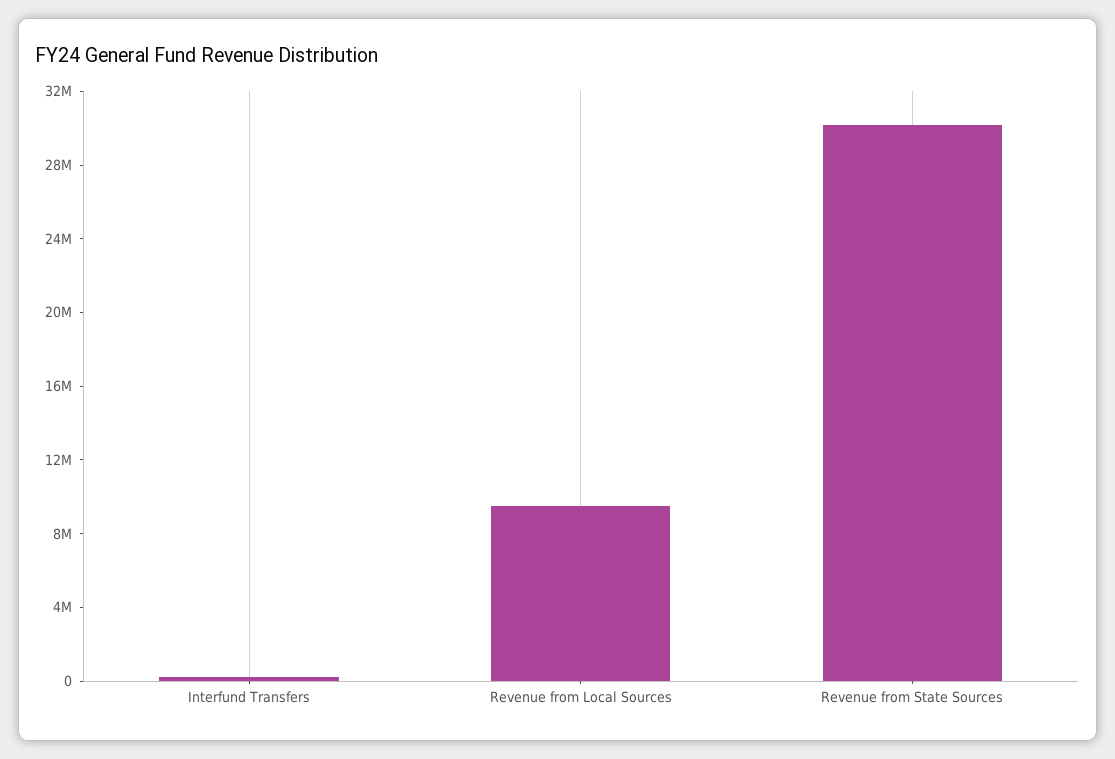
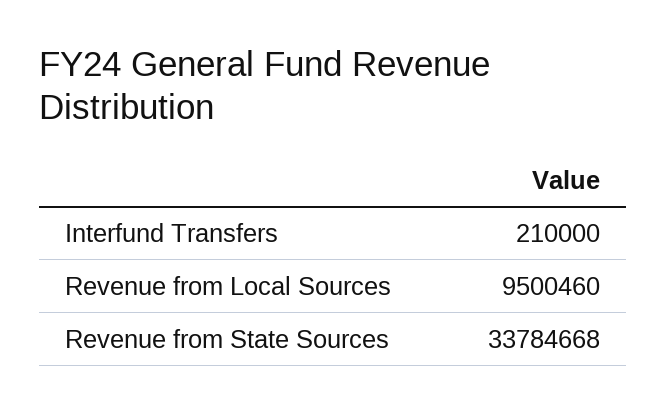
  {
    "Interfund Transfers": 210000,
    "Revenue from Local Sources": 9500460,
-   "Revenue from State Sources": 30000000
+   "Revenue from State Sources": 33784668
  }

